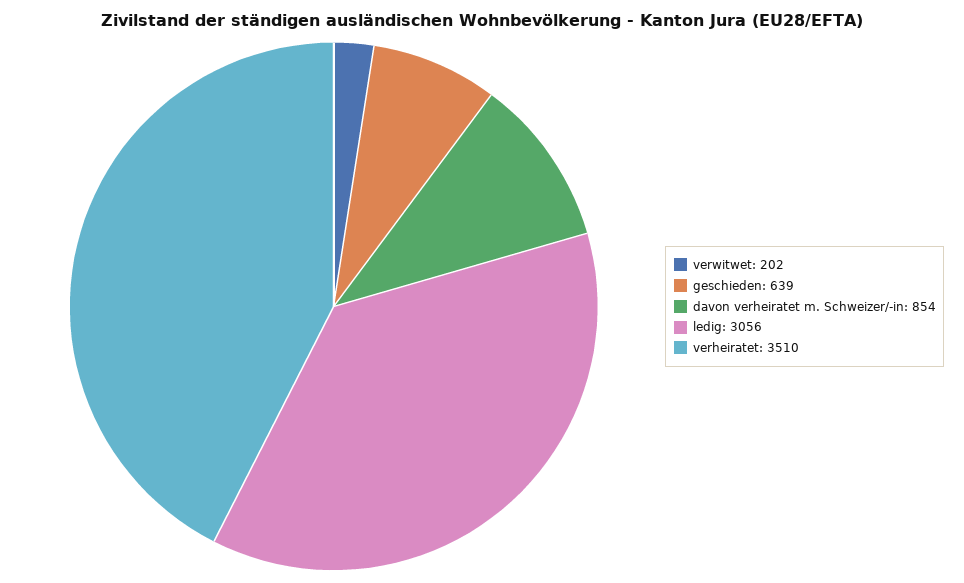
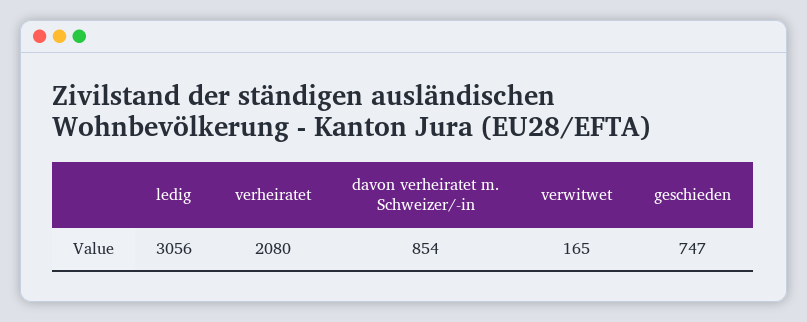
  {
-   "verwitwet": 202,
+   "verwitwet": 165,
-   "geschieden": 639,
+   "geschieden": 747,
    "davon verheiratet m. Schweizer/-in": 854,
    "ledig": 3056,
-   "verheiratet": 3510
+   "verheiratet": 2080
  }

